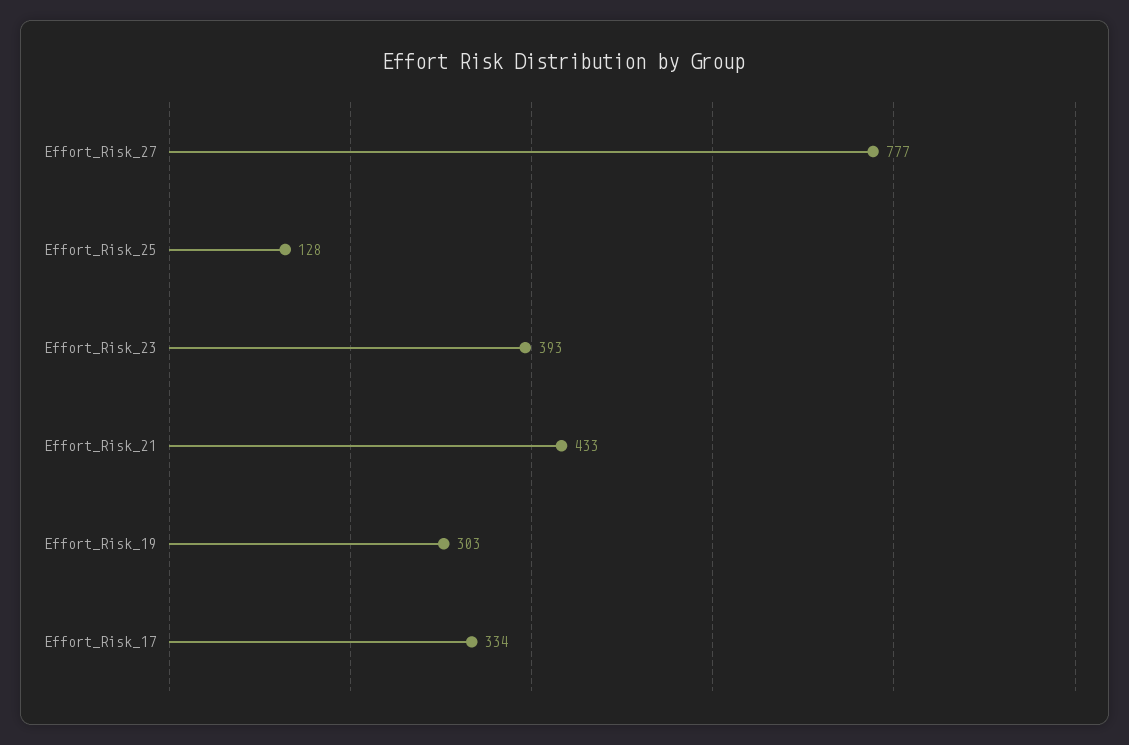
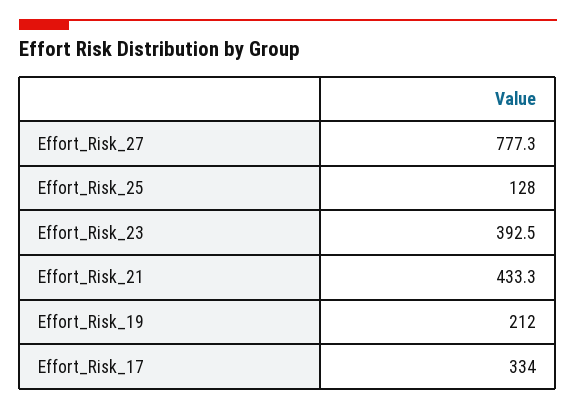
  {
    "Effort_Risk_27": 777.3,
    "Effort_Risk_25": 128,
    "Effort_Risk_23": 392.5,
    "Effort_Risk_21": 433.3,
-   "Effort_Risk_19": 303,
+   "Effort_Risk_19": 212,
    "Effort_Risk_17": 334
  }

